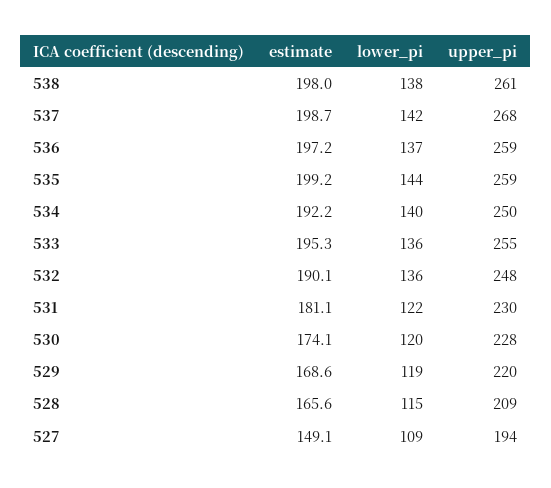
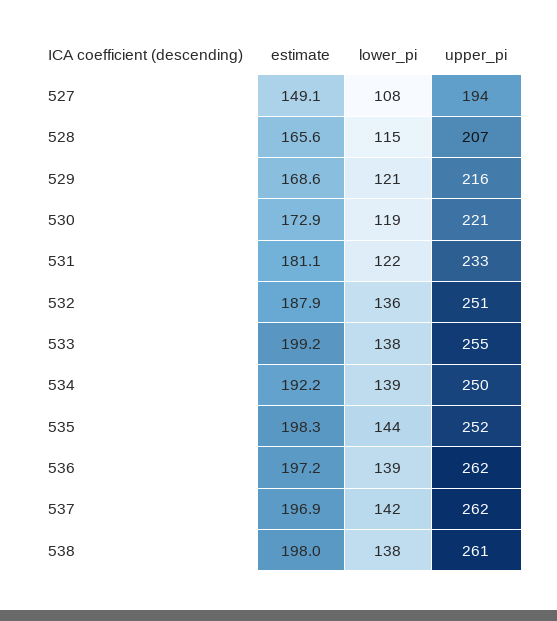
  {
    "estimate": {
      "538": 198,
-     "537": 198.7,
+     "537": 196.9,
      "536": 197.2,
-     "535": 199.2,
+     "535": 198.3,
      "534": 192.2,
-     "533": 195.3,
+     "533": 199.2,
-     "532": 190.1,
+     "532": 187.9,
      "531": 181.1,
-     "530": 174.1,
+     "530": 172.9,
      "529": 168.6,
      "528": 165.6,
      "527": 149.1
    },
    "lower_pi": {
      "538": 138,
      "537": 142,
-     "536": 137,
+     "536": 139,
      "535": 144,
-     "534": 140,
+     "534": 139,
-     "533": 136,
+     "533": 138,
      "532": 136,
      "531": 122,
-     "530": 120,
+     "530": 119,
-     "529": 119,
+     "529": 121,
      "528": 115,
-     "527": 109
+     "527": 108
    },
    "upper_pi": {
      "538": 261,
-     "537": 268,
+     "537": 262,
-     "536": 259,
+     "536": 262,
-     "535": 259,
+     "535": 252,
      "534": 250,
      "533": 255,
-     "532": 248,
+     "532": 251,
-     "531": 230,
+     "531": 233,
-     "530": 228,
+     "530": 221,
-     "529": 220,
+     "529": 216,
-     "528": 209,
+     "528": 207,
      "527": 194
    }
  }

